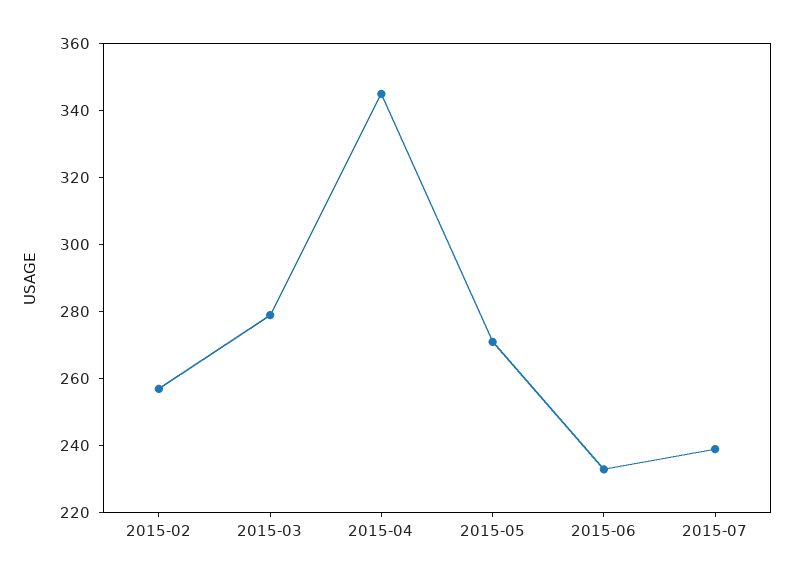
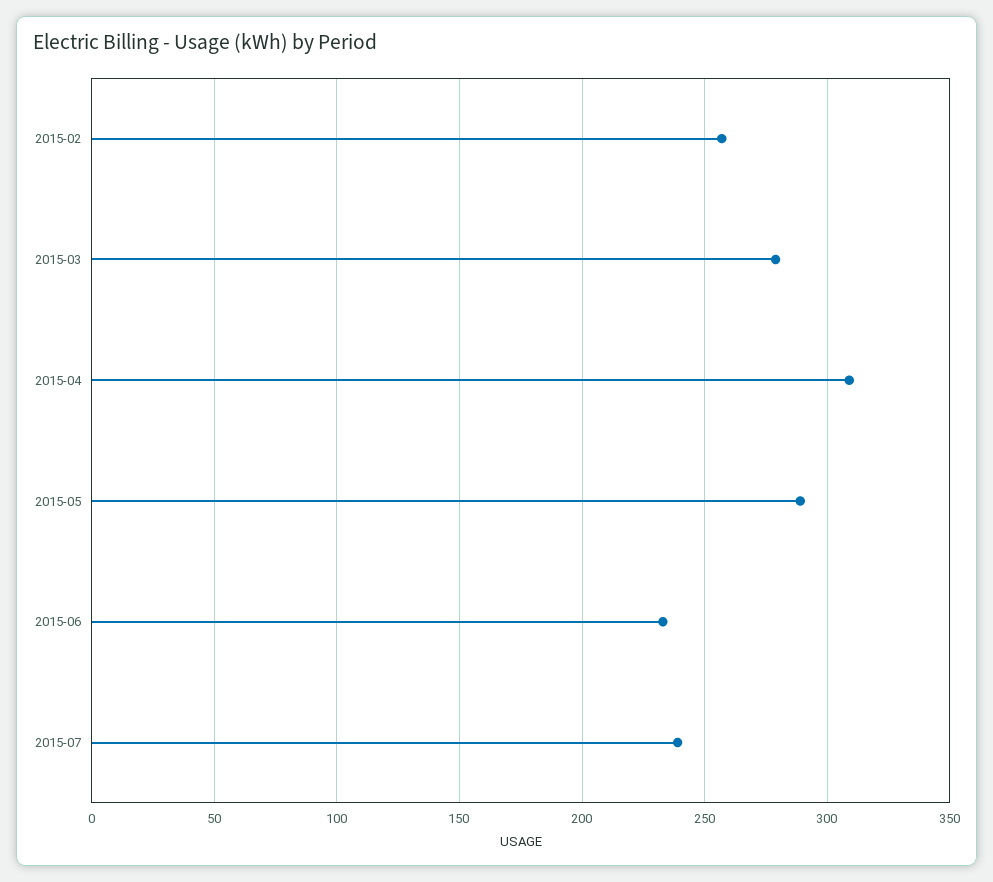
  {
    "2015-02": 255,
    "2015-03": 280,
-   "2015-04": 345,
+   "2015-04": 310,
-   "2015-05": 270,
+   "2015-05": 290,
    "2015-06": 235,
    "2015-07": 240
  }

